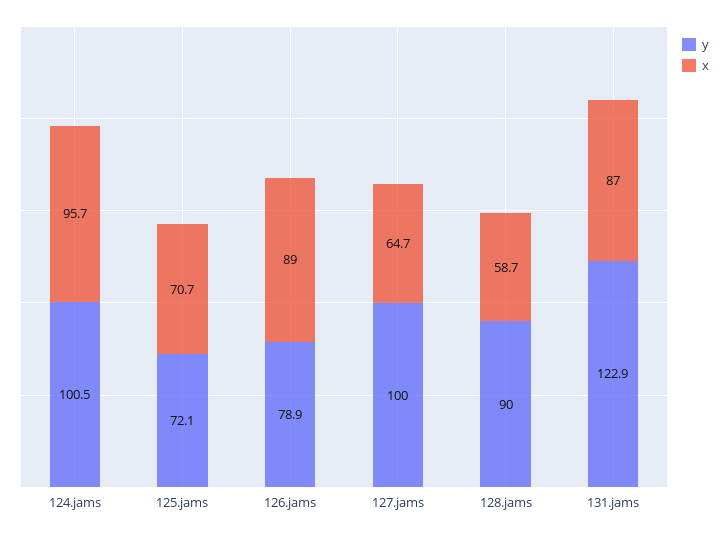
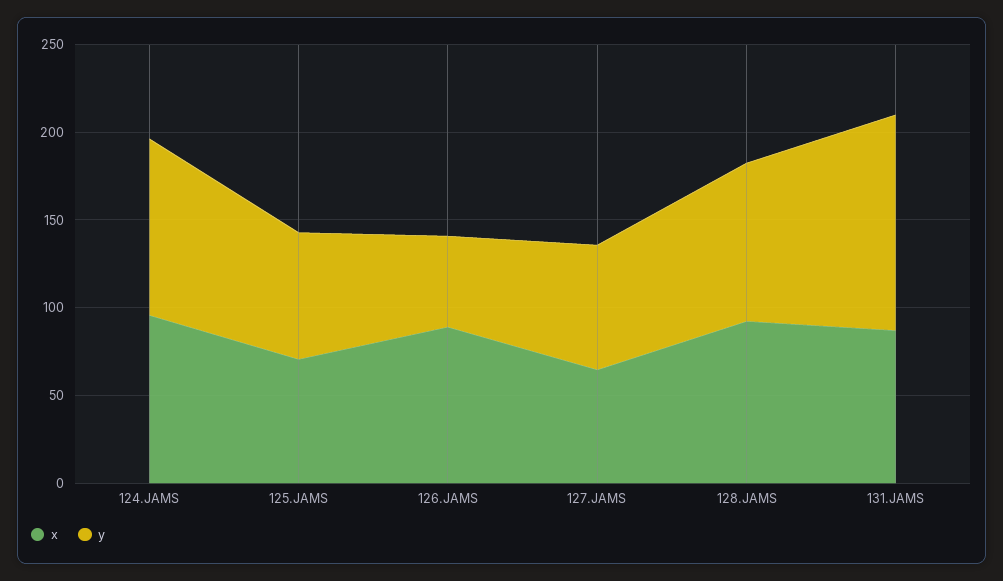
  {
    "y": {
      "124.jams": 100.5,
      "125.jams": 72.1,
-     "126.jams": 78.9,
+     "126.jams": 50,
-     "127.jams": 100,
+     "127.jams": 70,
      "128.jams": 90,
      "131.jams": 122.9
    },
    "x": {
      "124.jams": 95.7,
      "125.jams": 70.7,
      "126.jams": 89,
      "127.jams": 64.7,
-     "128.jams": 58.7,
+     "128.jams": 90,
      "131.jams": 87
    }
  }

